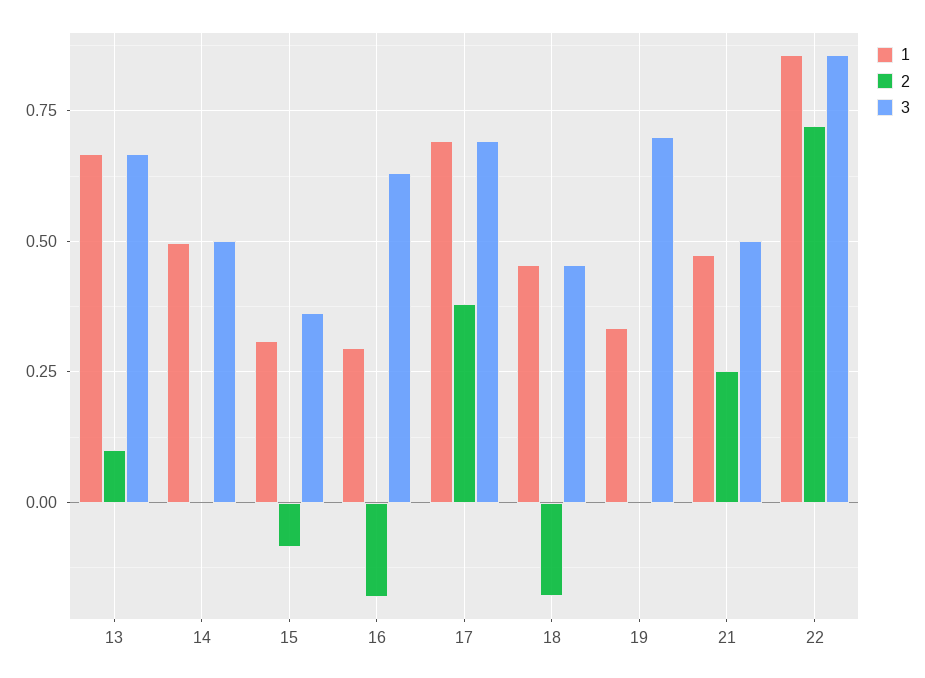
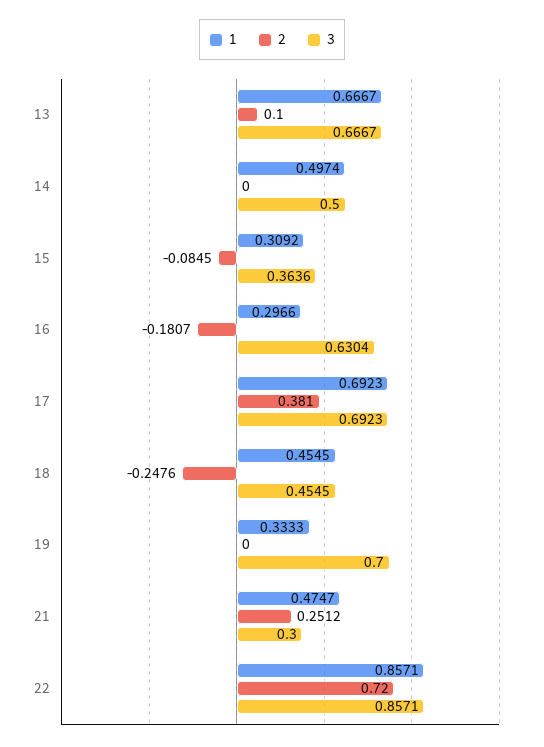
  {
    "1": {
      "13": 0.6667,
      "14": 0.4974,
      "15": 0.3092,
      "16": 0.2966,
      "17": 0.6923,
      "18": 0.4545,
      "19": 0.3333,
      "21": 0.4747,
      "22": 0.8571
    },
    "2": {
      "13": 0.1,
      "14": 0,
      "15": -0.0845,
      "16": -0.1807,
      "17": 0.381,
-     "18": -0.175,
+     "18": -0.2476,
      "19": 0,
      "21": 0.2512,
      "22": 0.72
    },
    "3": {
      "13": 0.6667,
      "14": 0.5,
      "15": 0.3636,
      "16": 0.6304,
      "17": 0.6923,
      "18": 0.4545,
      "19": 0.7,
-     "21": 0.5,
+     "21": 0.3,
      "22": 0.8571
    }
  }

